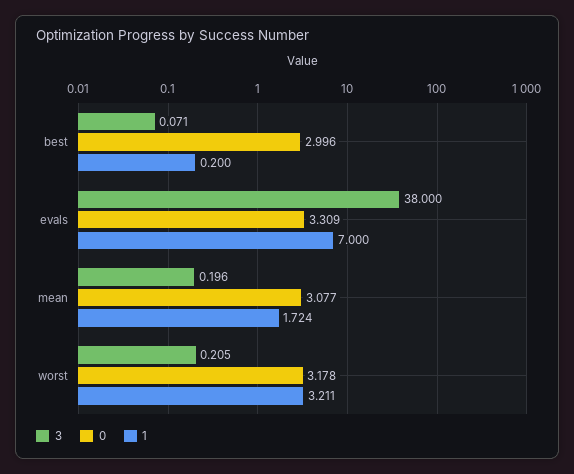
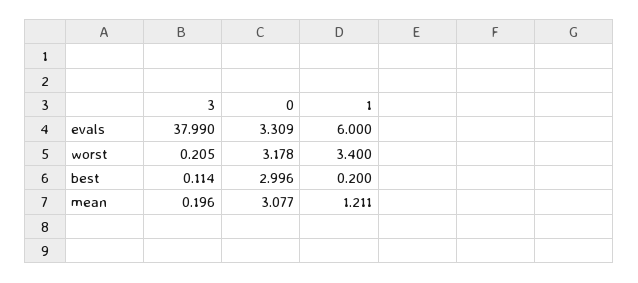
  {
    "3": {
-     "best": 0.071,
+     "best": 0.114,
-     "evals": 38,
+     "evals": 37.99,
      "mean": 0.196,
      "worst": 0.205
    },
    "0": {
      "best": 2.996,
      "evals": 3.309,
      "mean": 3.077,
      "worst": 3.178
    },
    "1": {
      "best": 0.2,
-     "evals": 7,
+     "evals": 6,
-     "mean": 1.724,
+     "mean": 1.211,
-     "worst": 3.211
+     "worst": 3.4
    }
  }

